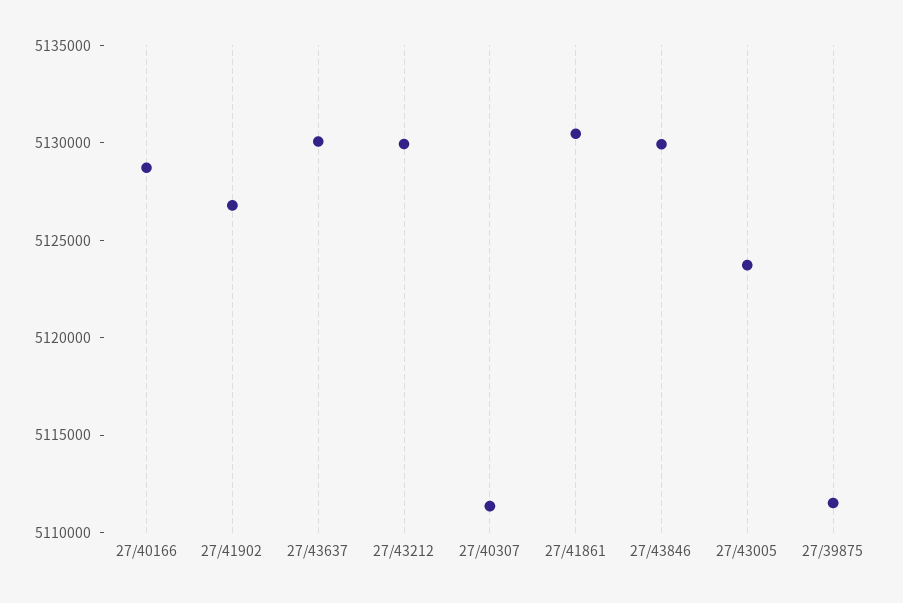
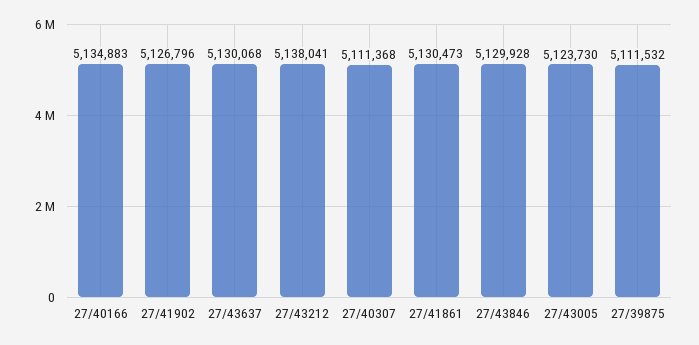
  {
-   "27/40166": 5129000,
+   "27/40166": 5134883,
    "27/41902": 5126796,
    "27/43637": 5130068,
-   "27/43212": 5130000,
+   "27/43212": 5138041,
    "27/40307": 5111368,
    "27/41861": 5130473,
    "27/43846": 5129928,
    "27/43005": 5123730,
    "27/39875": 5111532
  }

